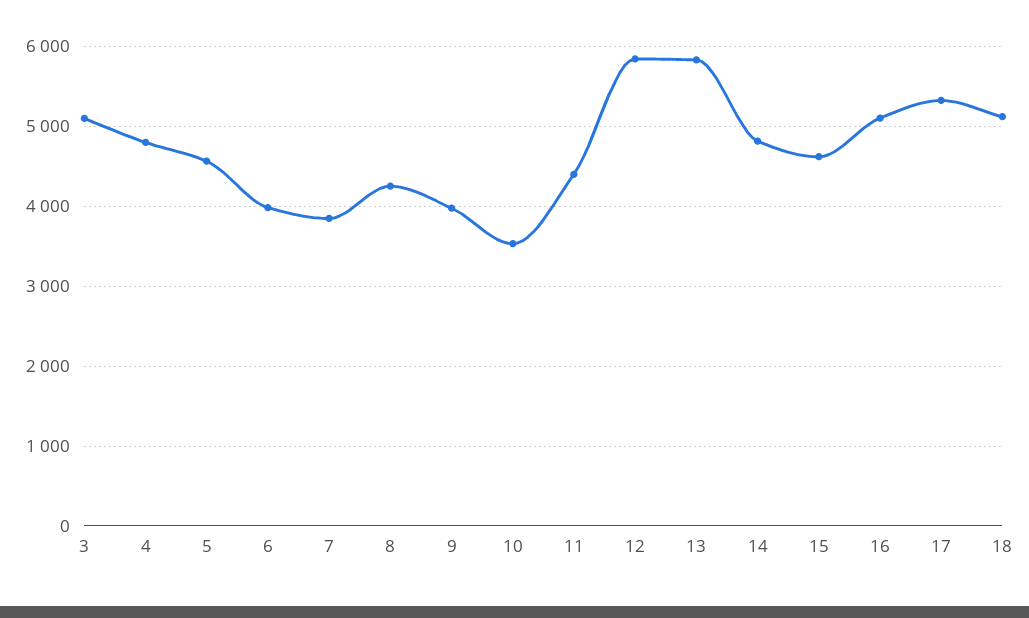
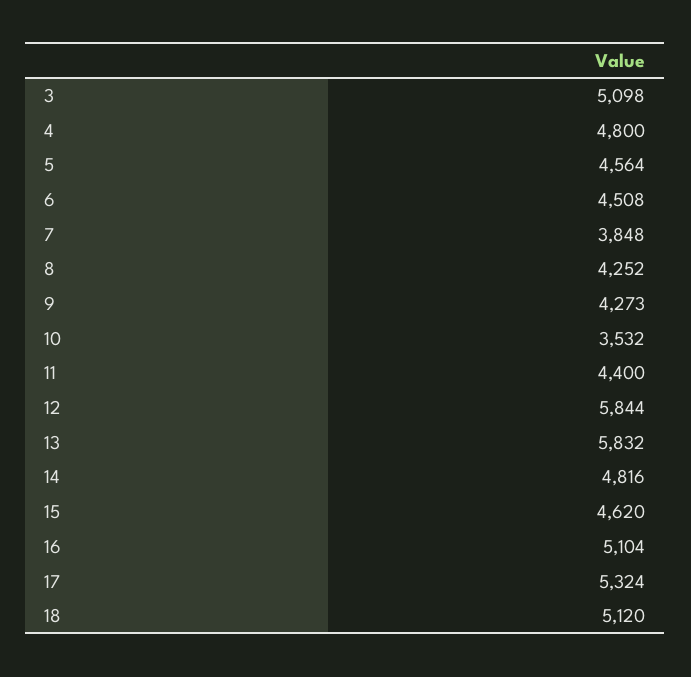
  {
    "3": 5098,
    "4": 4800,
    "5": 4564,
-   "6": 4000,
+   "6": 4508,
    "7": 3848,
    "8": 4252,
-   "9": 4000,
+   "9": 4273,
    "10": 3532,
    "11": 4400,
    "12": 5844,
    "13": 5832,
    "14": 4816,
    "15": 4620,
    "16": 5104,
    "17": 5324,
    "18": 5120
  }

